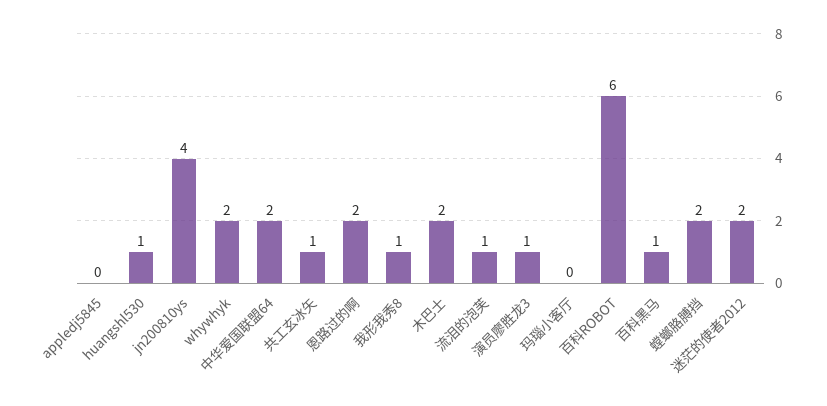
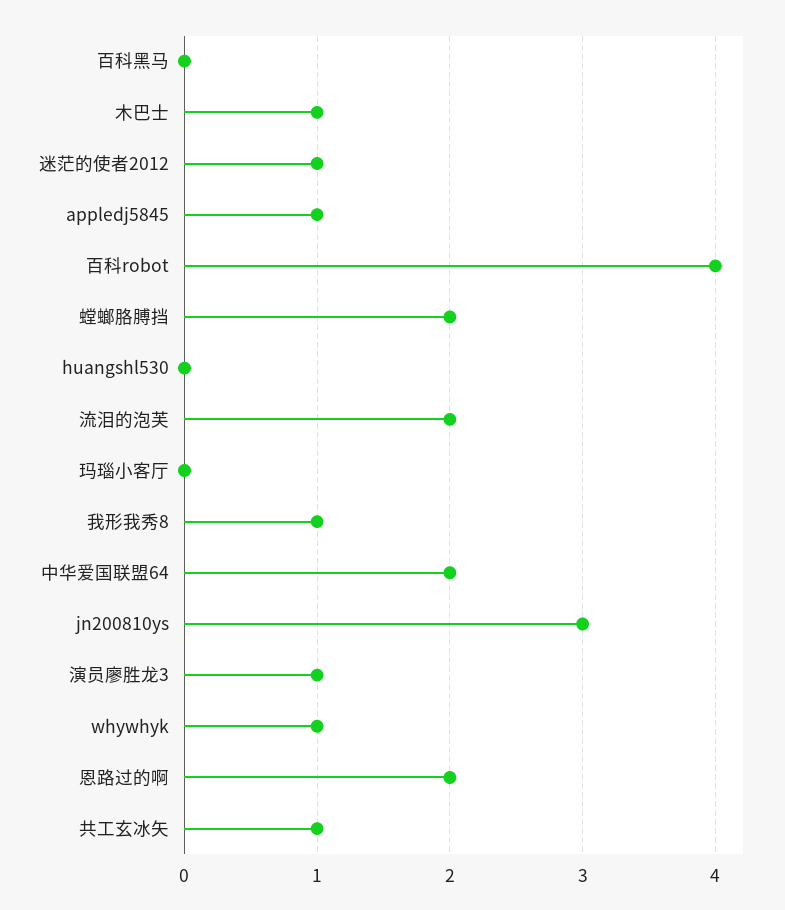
  {
-   "appledj5845": 0,
+   "appledj5845": 1,
-   "huangshl530": 1,
+   "huangshl530": 0,
-   "jn200810ys": 4,
+   "jn200810ys": 3,
-   "whywhyk": 2,
+   "whywhyk": 1,
    "中华爱国联盟64": 2,
    "共工玄冰矢": 1,
    "恩路过的啊": 2,
    "我形我秀8": 1,
-   "木巴士": 2,
+   "木巴士": 1,
-   "流泪的泡芙": 1,
+   "流泪的泡芙": 2,
    "演员廖胜龙3": 1,
    "玛瑙小客厅": 0,
-   "百科ROBOT": 6,
+   "百科ROBOT": 4,
-   "百科黑马": 1,
+   "百科黑马": 0,
    "螳螂胳膊挡": 2,
-   "迷茫的使者2012": 2
+   "迷茫的使者2012": 1
  }

